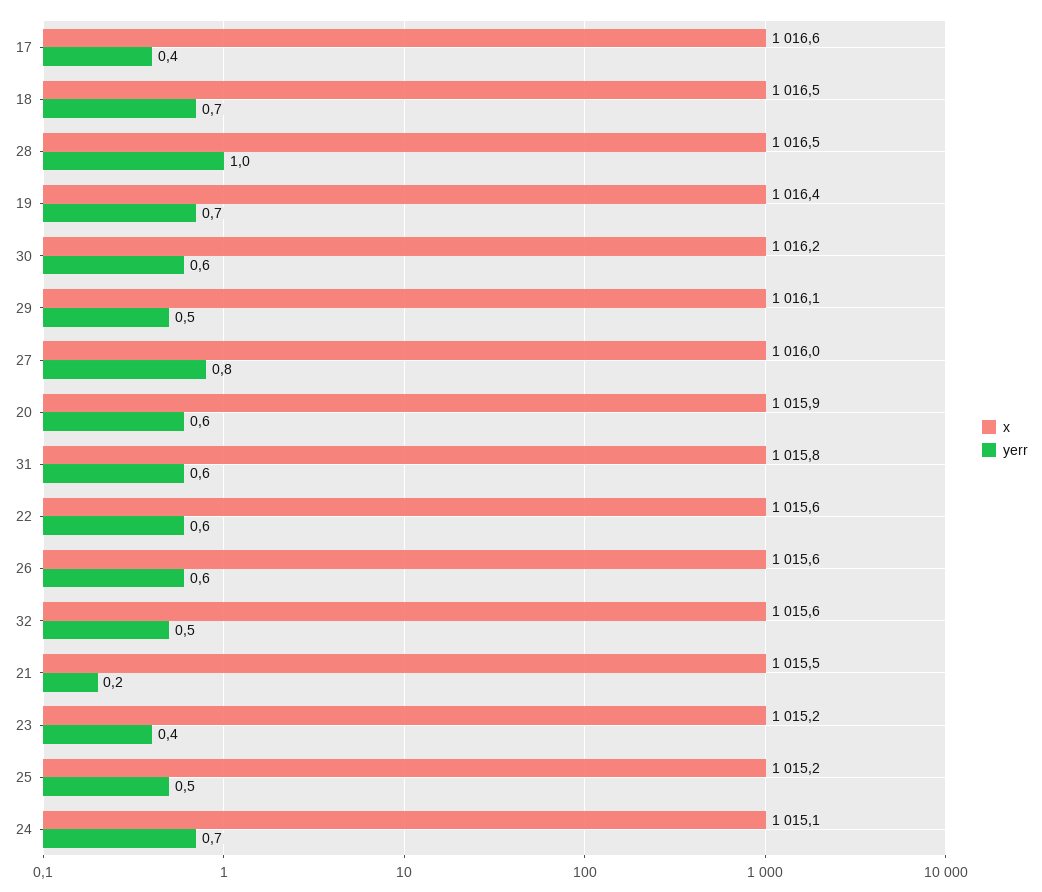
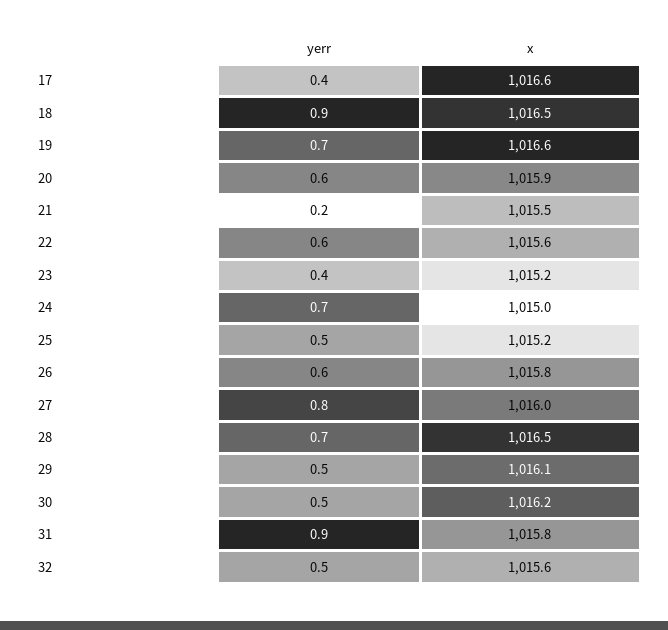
  {
    "x": {
      "17": 1016.6,
      "18": 1016.5,
      "28": 1016.5,
-     "19": 1016.4,
+     "19": 1016.6,
      "30": 1016.2,
      "29": 1016.1,
      "27": 1016,
      "20": 1015.9,
      "31": 1015.8,
      "22": 1015.6,
-     "26": 1015.6,
+     "26": 1015.8,
      "32": 1015.6,
      "21": 1015.5,
      "23": 1015.2,
      "25": 1015.2,
-     "24": 1015.1
+     "24": 1015
    },
    "yerr": {
      "17": 0.4,
-     "18": 0.7,
+     "18": 0.9,
-     "28": 1,
+     "28": 0.7,
      "19": 0.7,
-     "30": 0.6,
+     "30": 0.5,
      "29": 0.5,
      "27": 0.8,
      "20": 0.6,
-     "31": 0.6,
+     "31": 0.9,
      "22": 0.6,
      "26": 0.6,
      "32": 0.5,
      "21": 0.2,
      "23": 0.4,
      "25": 0.5,
      "24": 0.7
    }
  }

